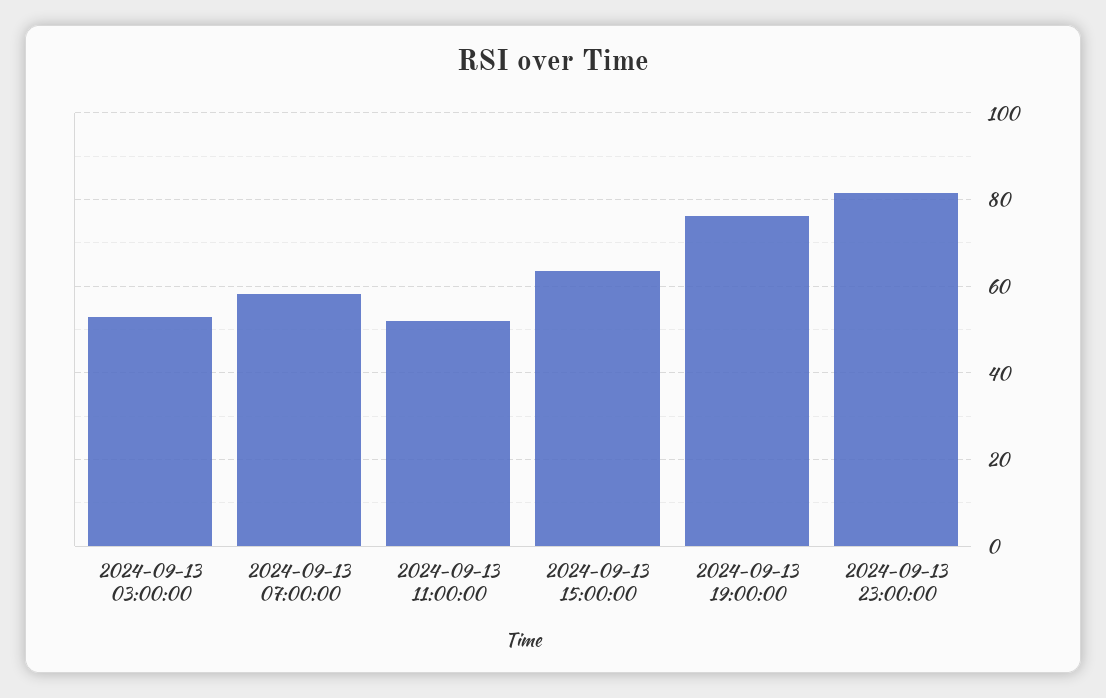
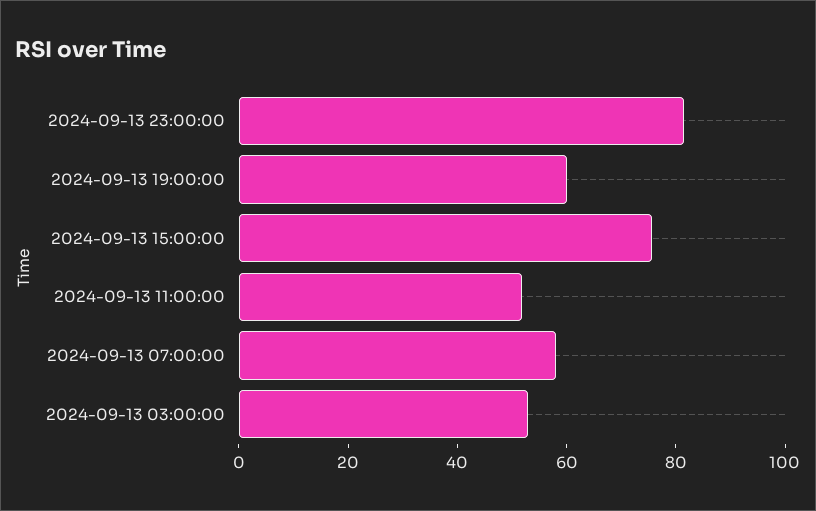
  {
    "2024-09-13 03:00:00": 52,
    "2024-09-13 07:00:00": 58,
    "2024-09-13 11:00:00": 52,
-   "2024-09-13 15:00:00": 64,
+   "2024-09-13 15:00:00": 75,
-   "2024-09-13 19:00:00": 76,
+   "2024-09-13 19:00:00": 60,
    "2024-09-13 23:00:00": 82
  }

